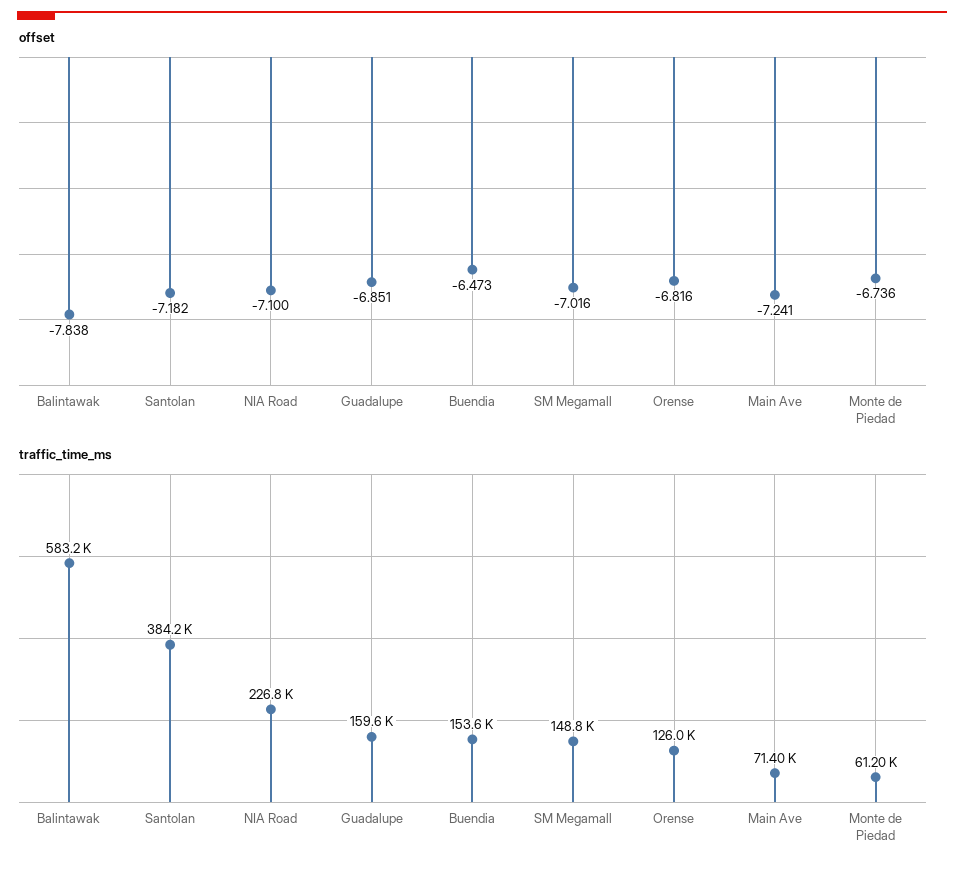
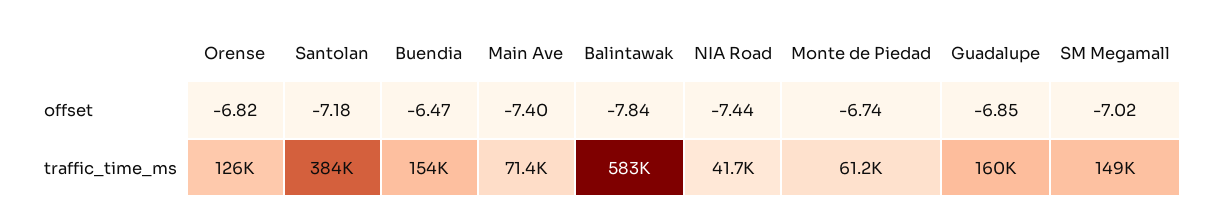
  {
    "offset": {
      "Balintawak": -7.838,
      "Santolan": -7.182,
-     "NIA Road": -7.1,
+     "NIA Road": -7.44,
      "Guadalupe": -6.851,
      "Buendia": -6.473,
      "SM Megamall": -7.016,
      "Orense": -6.816,
-     "Main Ave": -7.241,
+     "Main Ave": -7.4,
      "Monte de Piedad": -6.736
    },
    "traffic_time_ms": {
      "Balintawak": 583200,
      "Santolan": 384200,
-     "NIA Road": 226800,
+     "NIA Road": 41700,
      "Guadalupe": 159600,
      "Buendia": 153600,
      "SM Megamall": 148800,
      "Orense": 126000,
      "Main Ave": 71400,
      "Monte de Piedad": 61200
    }
  }

